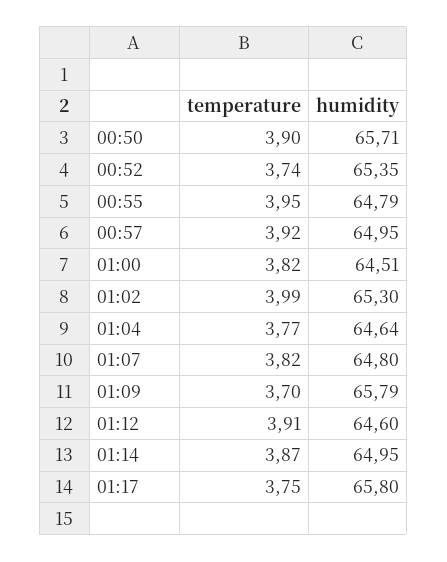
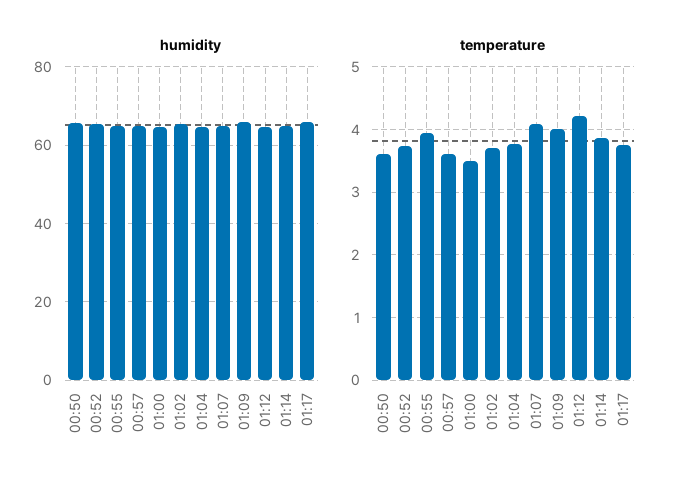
  {
    "temperature": {
-     "00:50": 3.9,
+     "00:50": 3.6,
      "00:52": 3.74,
      "00:55": 3.95,
-     "00:57": 3.92,
+     "00:57": 3.6,
-     "01:00": 3.82,
+     "01:00": 3.5,
-     "01:02": 3.99,
+     "01:02": 3.7,
      "01:04": 3.77,
-     "01:07": 3.82,
+     "01:07": 4.1,
-     "01:09": 3.7,
+     "01:09": 4,
-     "01:12": 3.91,
+     "01:12": 4.2,
      "01:14": 3.87,
      "01:17": 3.75
    },
    "humidity": {
      "00:50": 65.71,
      "00:52": 65.35,
      "00:55": 64.79,
      "00:57": 64.95,
      "01:00": 64.51,
      "01:02": 65.3,
      "01:04": 64.64,
      "01:07": 64.8,
      "01:09": 65.79,
      "01:12": 64.6,
      "01:14": 64.95,
      "01:17": 65.8
    }
  }

